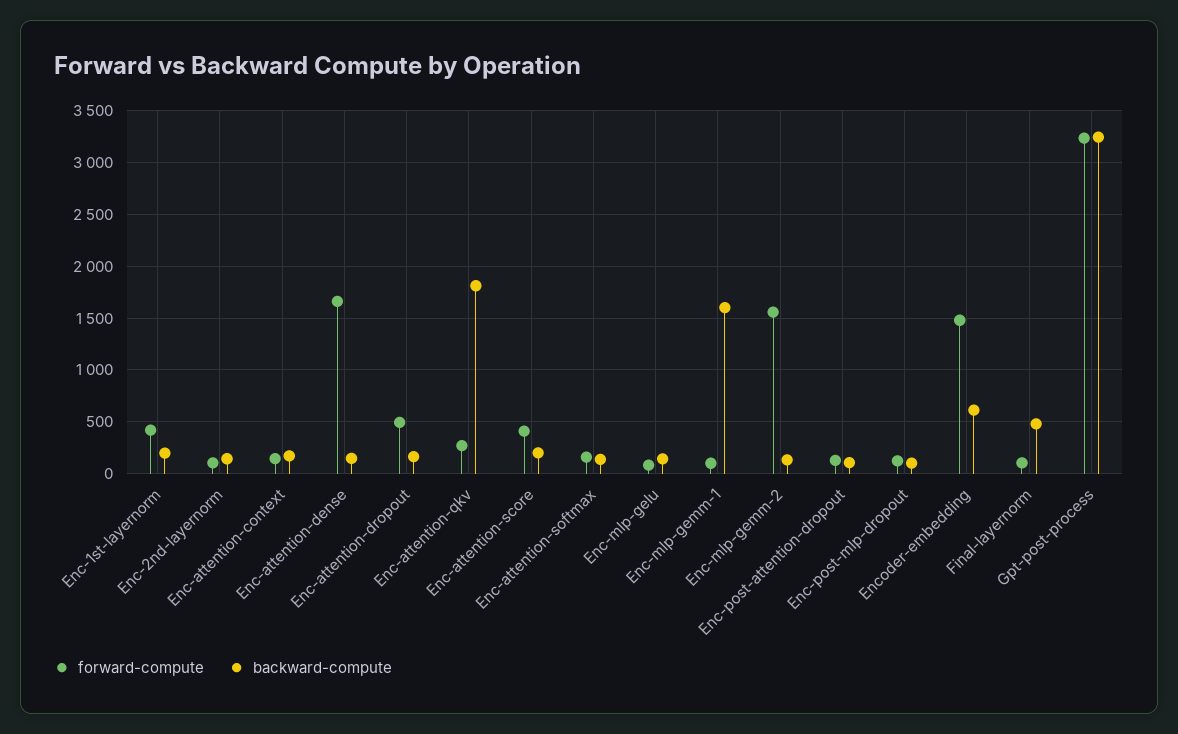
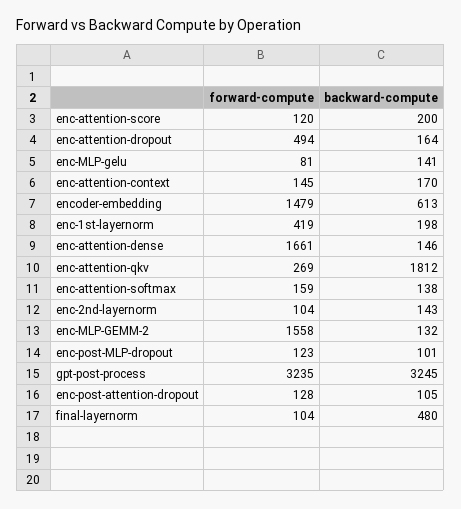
  {
    "forward-compute": {
      "Enc-1st-layernorm": 419,
      "Enc-2nd-layernorm": 104,
      "Enc-attention-context": 145,
      "Enc-attention-dense": 1661,
      "Enc-attention-dropout": 494,
      "Enc-attention-qkv": 269,
-     "Enc-attention-score": 400,
+     "Enc-attention-score": 120,
      "Enc-attention-softmax": 159,
      "Enc-mlp-gelu": 81,
-     "Enc-mlp-gemm-1": 100,
      "Enc-mlp-gemm-2": 1558,
      "Enc-post-attention-dropout": 128,
      "Enc-post-mlp-dropout": 123,
      "Encoder-embedding": 1479,
      "Final-layernorm": 104,
      "Gpt-post-process": 3235
    },
    "backward-compute": {
      "Enc-1st-layernorm": 198,
      "Enc-2nd-layernorm": 143,
      "Enc-attention-context": 170,
      "Enc-attention-dense": 146,
      "Enc-attention-dropout": 164,
      "Enc-attention-qkv": 1812,
      "Enc-attention-score": 200,
      "Enc-attention-softmax": 138,
      "Enc-mlp-gelu": 141,
-     "Enc-mlp-gemm-1": 1600,
      "Enc-mlp-gemm-2": 132,
      "Enc-post-attention-dropout": 105,
      "Enc-post-mlp-dropout": 101,
      "Encoder-embedding": 613,
      "Final-layernorm": 480,
      "Gpt-post-process": 3245
    }
  }

